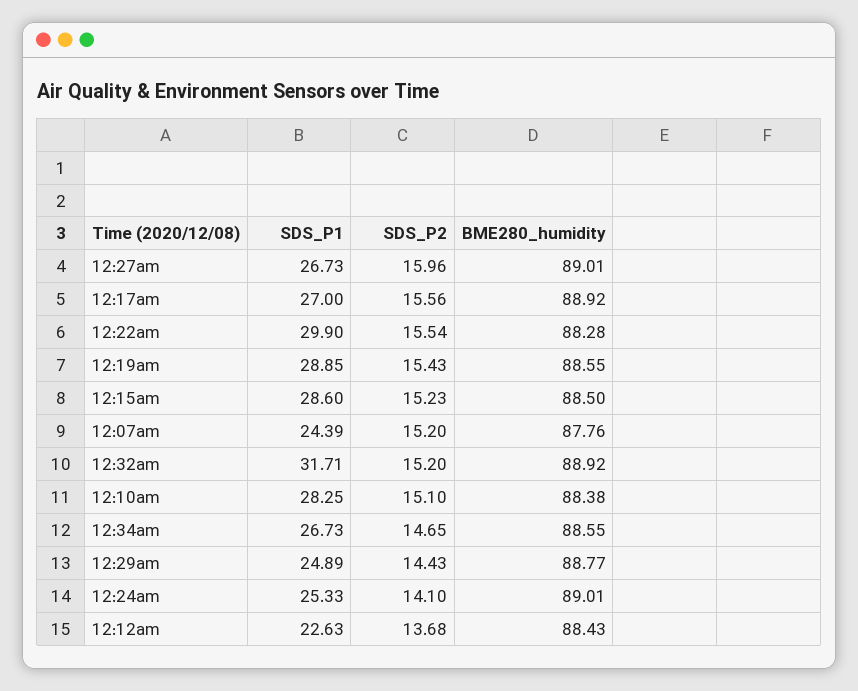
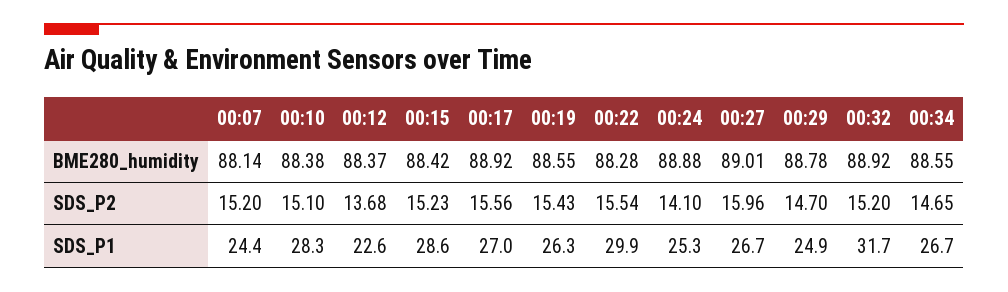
  {
    "SDS_P1": {
      "12:27am": 26.73,
      "12:17am": 27,
      "12:22am": 29.9,
-     "12:19am": 28.85,
+     "12:19am": 26.3,
      "12:15am": 28.6,
      "12:07am": 24.39,
      "12:32am": 31.71,
      "12:10am": 28.25,
      "12:34am": 26.73,
      "12:29am": 24.89,
      "12:24am": 25.33,
      "12:12am": 22.63
    },
    "SDS_P2": {
      "12:27am": 15.96,
      "12:17am": 15.56,
      "12:22am": 15.54,
      "12:19am": 15.43,
      "12:15am": 15.23,
      "12:07am": 15.2,
      "12:32am": 15.2,
      "12:10am": 15.1,
      "12:34am": 14.65,
-     "12:29am": 14.43,
+     "12:29am": 14.7,
      "12:24am": 14.1,
      "12:12am": 13.68
    },
    "BME280_humidity": {
      "12:27am": 89.01,
      "12:17am": 88.92,
      "12:22am": 88.28,
      "12:19am": 88.55,
-     "12:15am": 88.5,
+     "12:15am": 88.42,
-     "12:07am": 87.76,
+     "12:07am": 88.14,
      "12:32am": 88.92,
      "12:10am": 88.38,
      "12:34am": 88.55,
-     "12:29am": 88.77,
+     "12:29am": 88.78,
-     "12:24am": 89.01,
+     "12:24am": 88.88,
-     "12:12am": 88.43
+     "12:12am": 88.37
    }
  }

